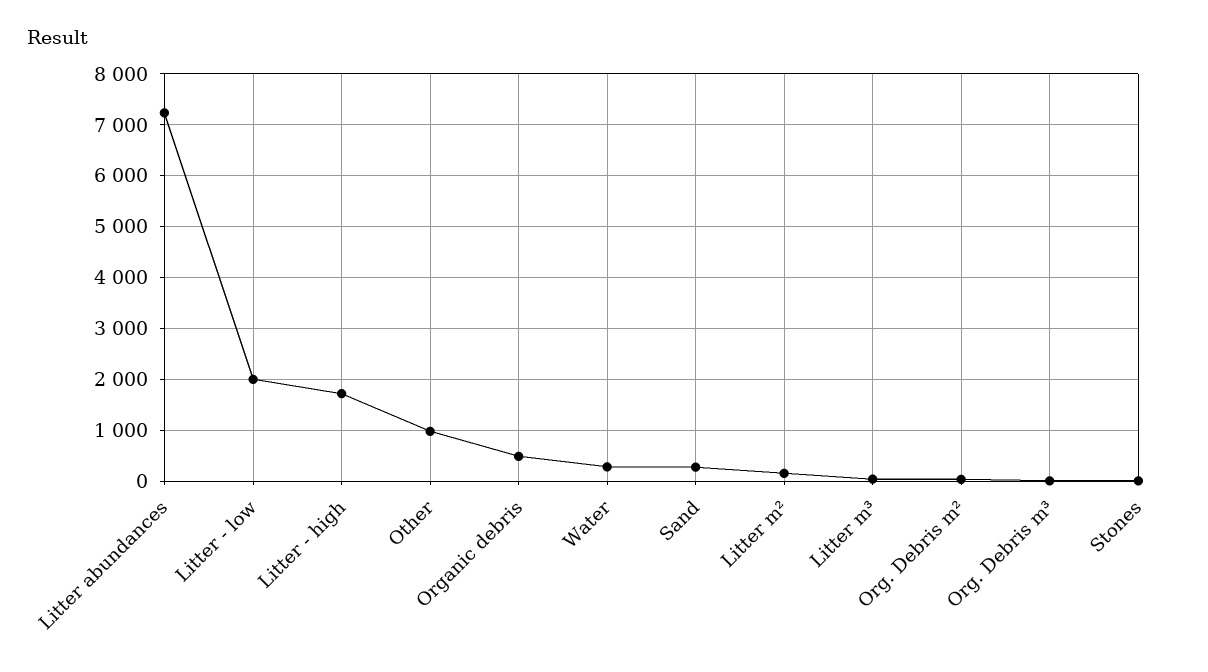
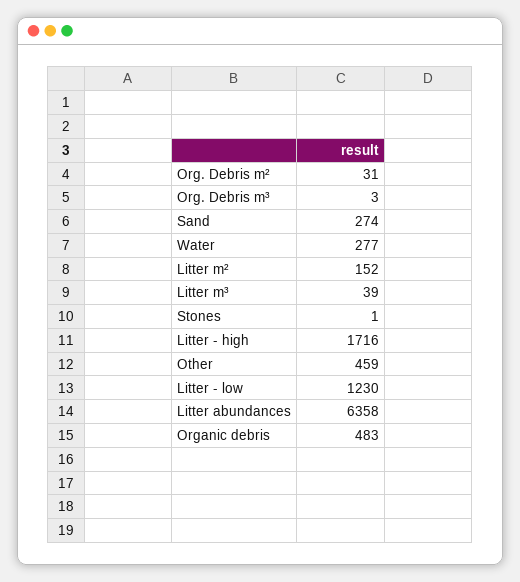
  {
-   "Litter abundances": 7200,
+   "Litter abundances": 6358,
-   "Litter - low": 2000,
+   "Litter - low": 1230,
    "Litter - high": 1716,
-   "Other": 1000,
+   "Other": 459,
    "Organic debris": 483,
    "Water": 277,
    "Sand": 274,
    "Litter m²": 152,
    "Litter m³": 39,
    "Org. Debris m²": 31,
    "Org. Debris m³": 3,
    "Stones": 1
  }

